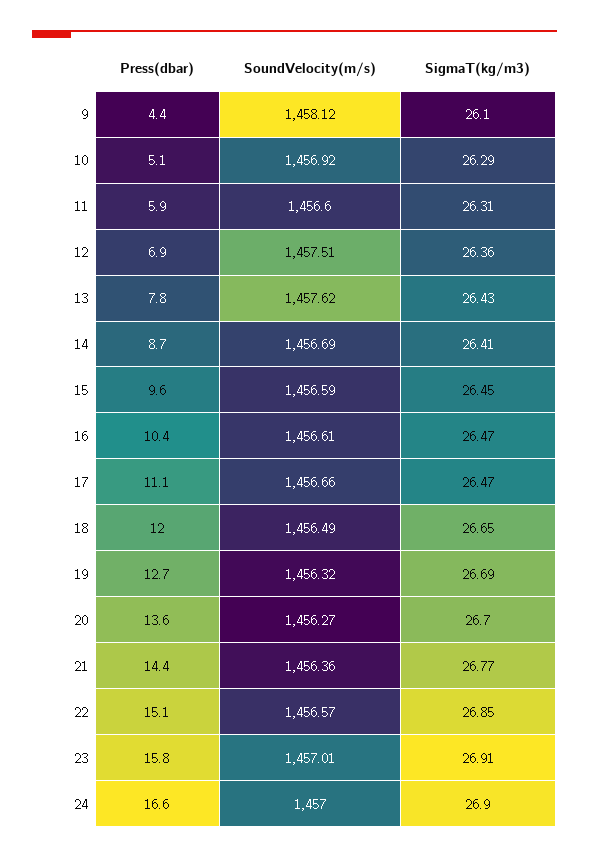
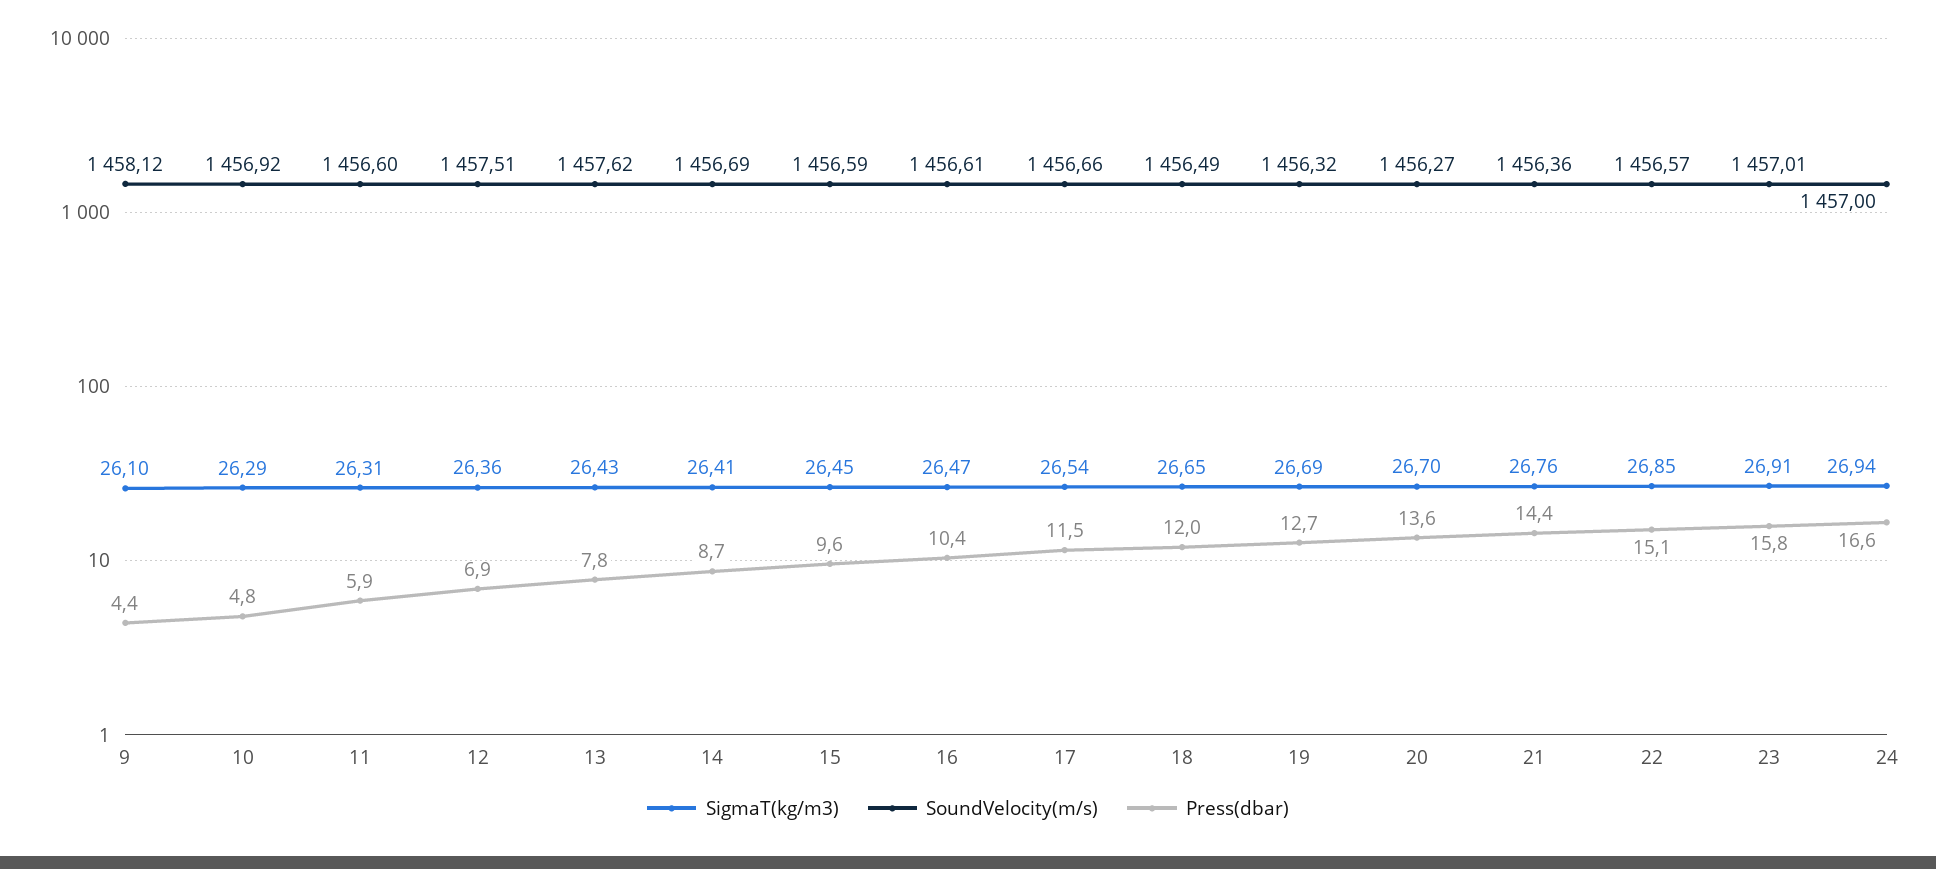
  {
    "Press(dbar)": {
      "9": 4.4,
-     "10": 5.1,
+     "10": 4.8,
      "11": 5.9,
      "12": 6.9,
      "13": 7.8,
      "14": 8.7,
      "15": 9.6,
      "16": 10.4,
-     "17": 11.1,
+     "17": 11.5,
      "18": 12,
      "19": 12.7,
      "20": 13.6,
      "21": 14.4,
      "22": 15.1,
      "23": 15.8,
      "24": 16.6
    },
    "SoundVelocity(m/s)": {
      "9": 1458.12,
      "10": 1456.92,
      "11": 1456.6,
      "12": 1457.51,
      "13": 1457.62,
      "14": 1456.69,
      "15": 1456.59,
      "16": 1456.61,
      "17": 1456.66,
      "18": 1456.49,
      "19": 1456.32,
      "20": 1456.27,
      "21": 1456.36,
      "22": 1456.57,
      "23": 1457.01,
      "24": 1457
    },
    "SigmaT(kg/m3)": {
      "9": 26.1,
      "10": 26.29,
      "11": 26.31,
      "12": 26.36,
      "13": 26.43,
      "14": 26.41,
      "15": 26.45,
      "16": 26.47,
-     "17": 26.47,
+     "17": 26.54,
      "18": 26.65,
      "19": 26.69,
      "20": 26.7,
-     "21": 26.77,
+     "21": 26.76,
      "22": 26.85,
      "23": 26.91,
-     "24": 26.9
+     "24": 26.94
    }
  }

